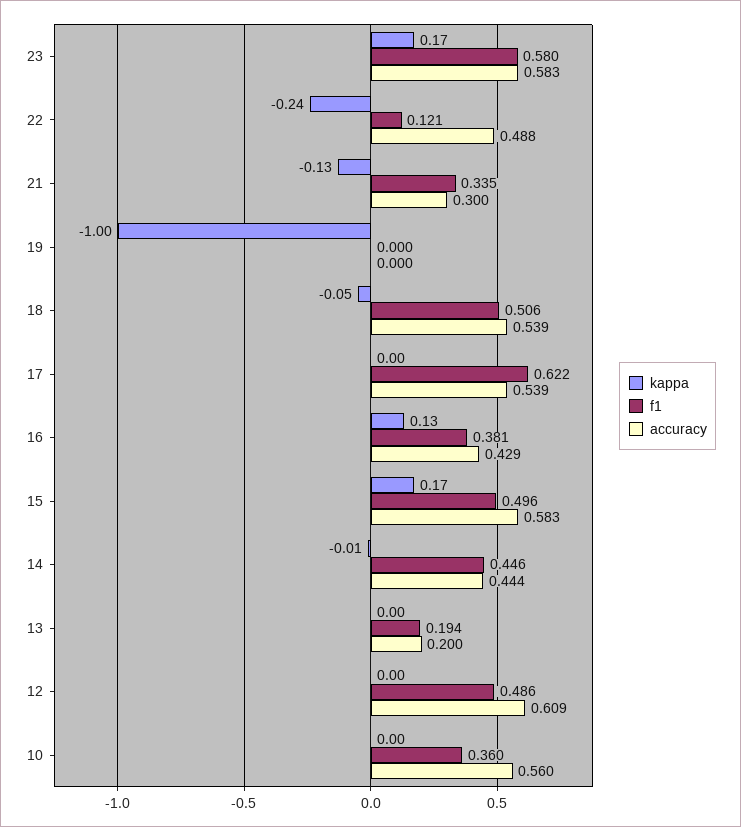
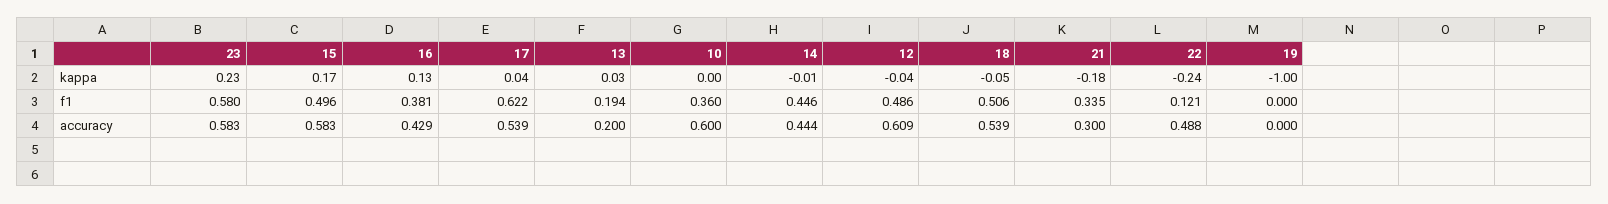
  {
    "kappa": {
-     "23": 0.17,
+     "23": 0.23,
      "22": -0.24,
-     "21": -0.13,
+     "21": -0.18,
      "19": -1,
      "18": -0.05,
-     "17": 0,
+     "17": 0.04,
      "16": 0.13,
      "15": 0.17,
      "14": -0.01,
-     "13": 0,
+     "13": 0.03,
-     "12": 0,
+     "12": -0.04,
      "10": 0
    },
    "f1": {
      "23": 0.58,
      "22": 0.121,
      "21": 0.335,
      "19": 0,
      "18": 0.506,
      "17": 0.622,
      "16": 0.381,
      "15": 0.496,
      "14": 0.446,
      "13": 0.194,
      "12": 0.486,
      "10": 0.36
    },
    "accuracy": {
      "23": 0.583,
      "22": 0.488,
      "21": 0.3,
      "19": 0,
      "18": 0.539,
      "17": 0.539,
      "16": 0.429,
      "15": 0.583,
      "14": 0.444,
      "13": 0.2,
      "12": 0.609,
-     "10": 0.56
+     "10": 0.6
    }
  }

